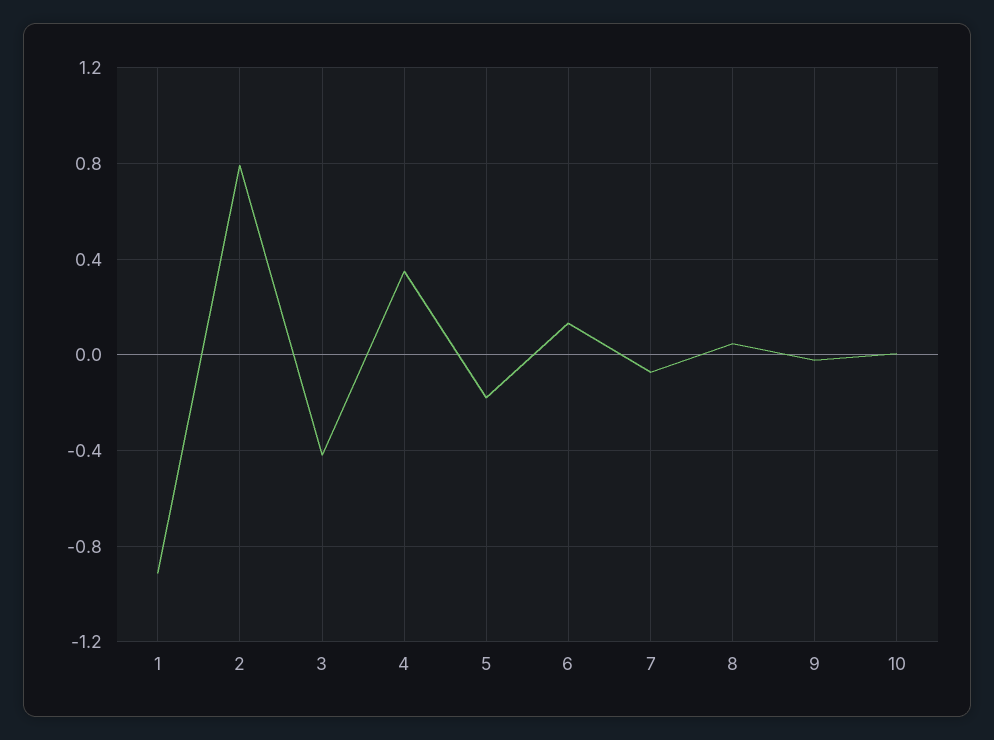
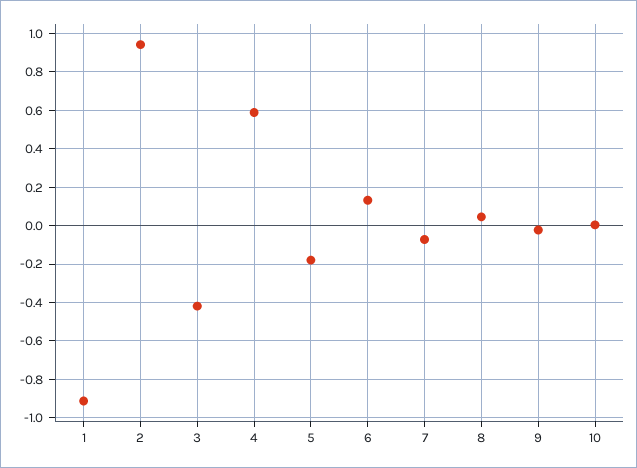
  {
    "1": -0.9,
-   "2": 0.8,
+   "2": 0.95,
    "3": -0.4,
-   "4": 0.35,
+   "4": 0.6,
    "5": -0.2,
    "6": 0.15,
    "7": -0.05,
    "8": 0.05,
    "9": 0,
    "10": 0
  }

